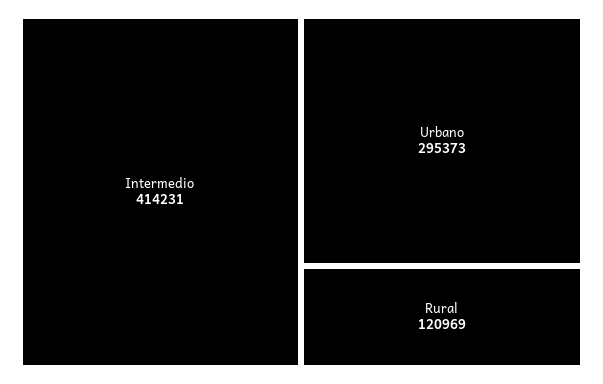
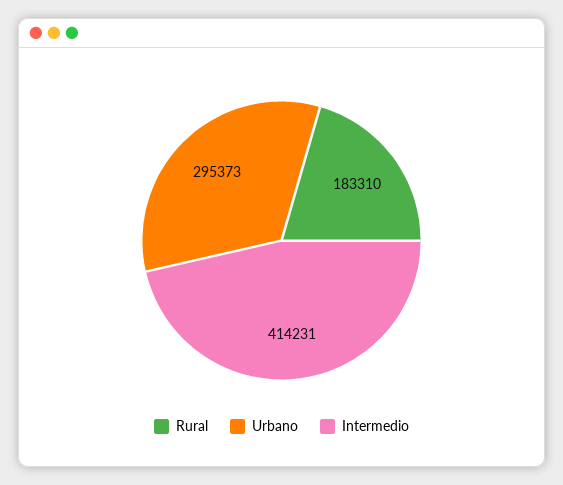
  {
    "Intermedio": 414231,
    "Urbano": 295373,
-   "Rural": 120969
+   "Rural": 183310
  }

